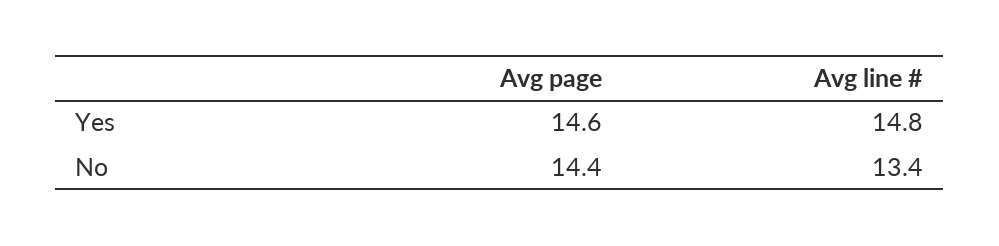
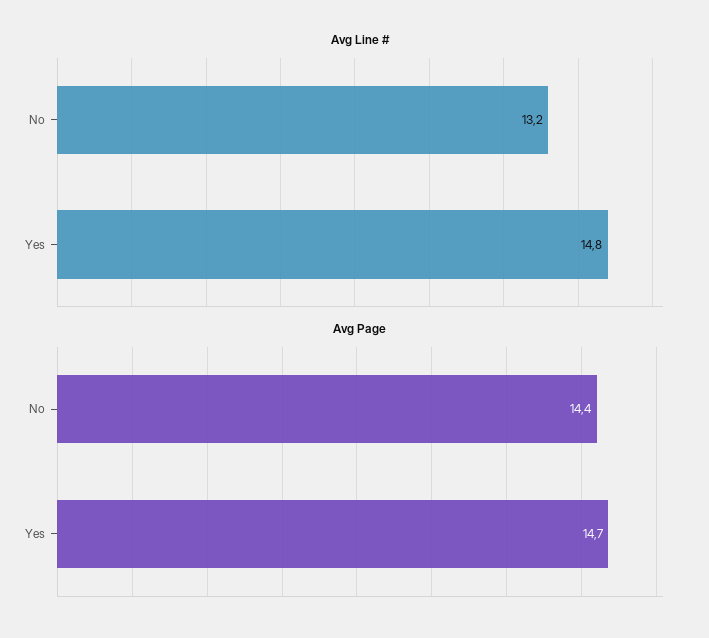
  {
    "Avg page": {
-     "Yes": 14.6,
+     "Yes": 14.7,
      "No": 14.4
    },
    "Avg line #": {
      "Yes": 14.8,
-     "No": 13.4
+     "No": 13.2
    }
  }

